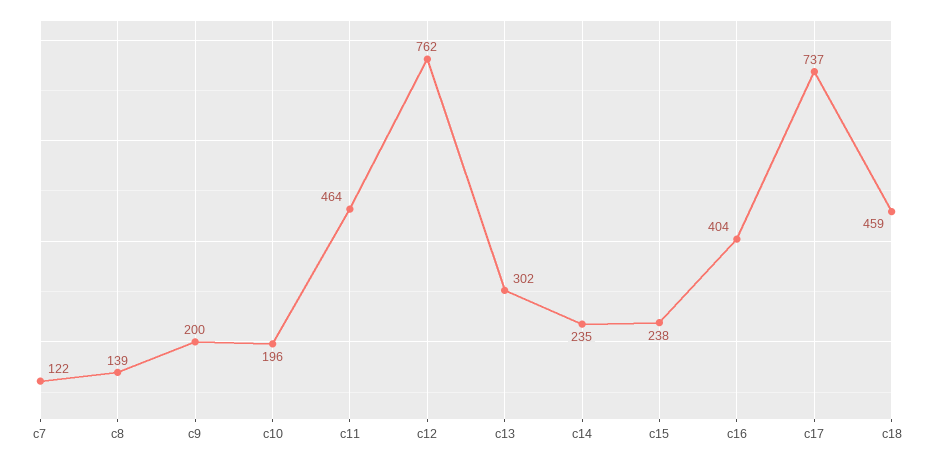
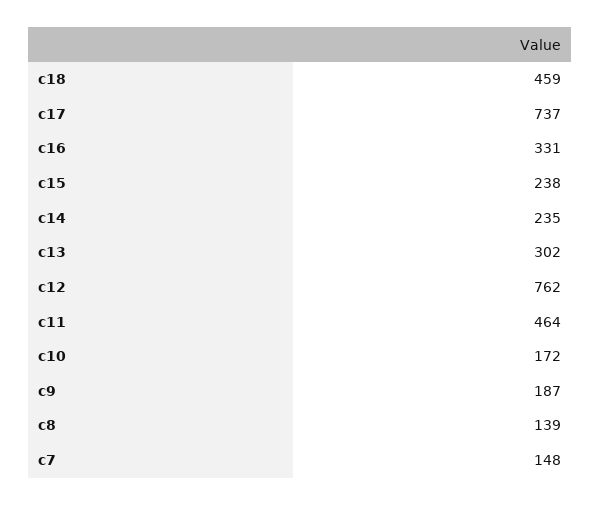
  {
-   "c7": 122,
+   "c7": 148,
    "c8": 139,
-   "c9": 200,
+   "c9": 187,
-   "c10": 196,
+   "c10": 172,
    "c11": 464,
    "c12": 762,
    "c13": 302,
    "c14": 235,
    "c15": 238,
-   "c16": 404,
+   "c16": 331,
    "c17": 737,
    "c18": 459
  }

